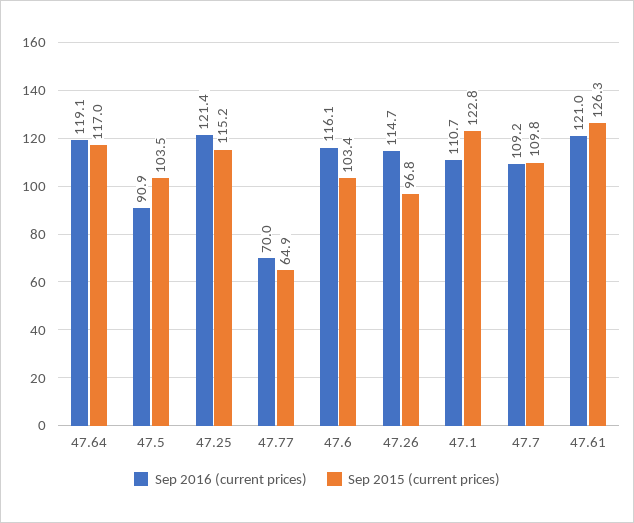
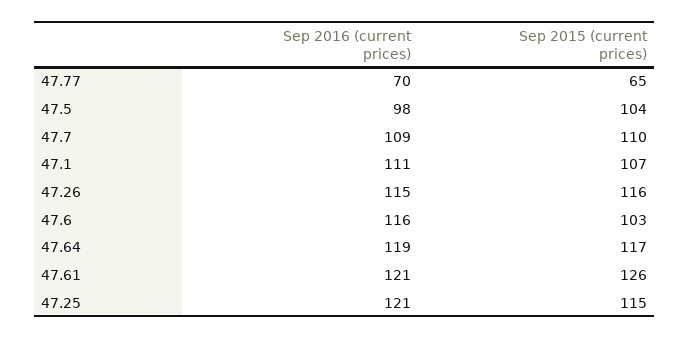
  {
    "Sep 2016 (current prices)": {
      "47.64": 119.1,
-     "47.5": 90.9,
+     "47.5": 98,
      "47.25": 121.4,
      "47.77": 70,
      "47.6": 116.1,
      "47.26": 114.7,
      "47.1": 110.7,
      "47.7": 109.2,
      "47.61": 121
    },
    "Sep 2015 (current prices)": {
      "47.64": 117,
      "47.5": 103.5,
      "47.25": 115.2,
      "47.77": 64.9,
      "47.6": 103.4,
-     "47.26": 96.8,
+     "47.26": 116,
-     "47.1": 122.8,
+     "47.1": 107,
      "47.7": 109.8,
      "47.61": 126.3
    }
  }

